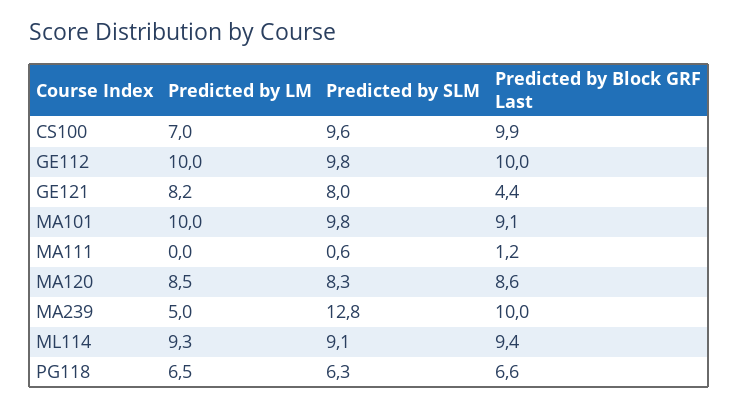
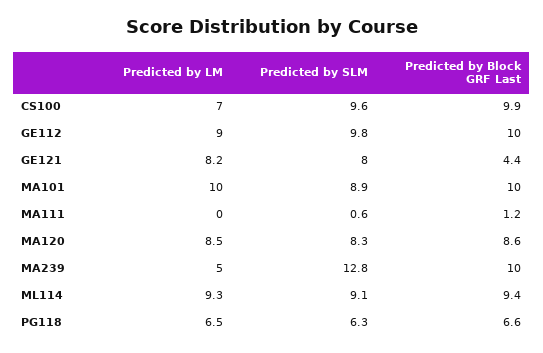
  {
    "Predicted by LM": {
      "CS100": 7,
-     "GE112": 10,
+     "GE112": 9,
      "GE121": 8.2,
      "MA101": 10,
      "MA111": 0,
      "MA120": 8.5,
      "MA239": 5,
      "ML114": 9.3,
      "PG118": 6.5
    },
    "Predicted by SLM": {
      "CS100": 9.6,
      "GE112": 9.8,
      "GE121": 8,
-     "MA101": 9.8,
+     "MA101": 8.9,
      "MA111": 0.6,
      "MA120": 8.3,
      "MA239": 12.8,
      "ML114": 9.1,
      "PG118": 6.3
    },
    "Predicted by Block GRF Last": {
      "CS100": 9.9,
      "GE112": 10,
      "GE121": 4.4,
-     "MA101": 9.1,
+     "MA101": 10,
      "MA111": 1.2,
      "MA120": 8.6,
      "MA239": 10,
      "ML114": 9.4,
      "PG118": 6.6
    }
  }

